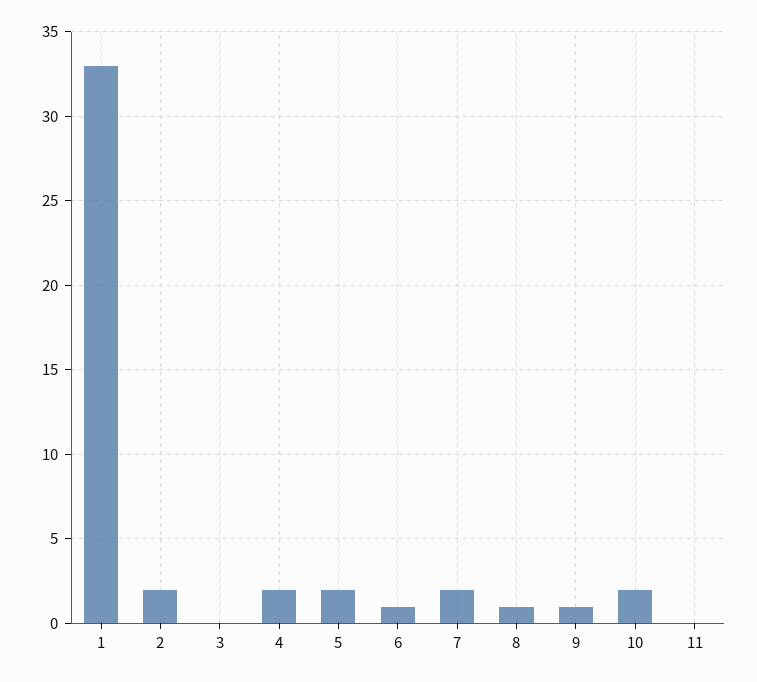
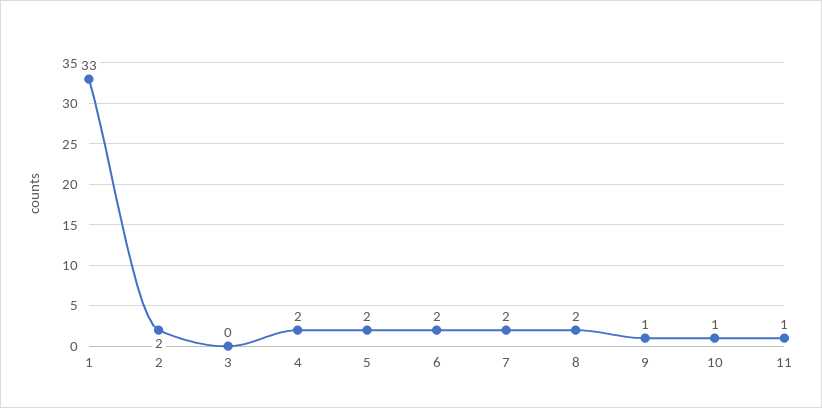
  {
    "1": 33,
    "2": 2,
    "3": 0,
    "4": 2,
    "5": 2,
-   "6": 1,
+   "6": 2,
    "7": 2,
-   "8": 1,
+   "8": 2,
    "9": 1,
-   "10": 2,
+   "10": 1,
-   "11": 0
+   "11": 1
  }

